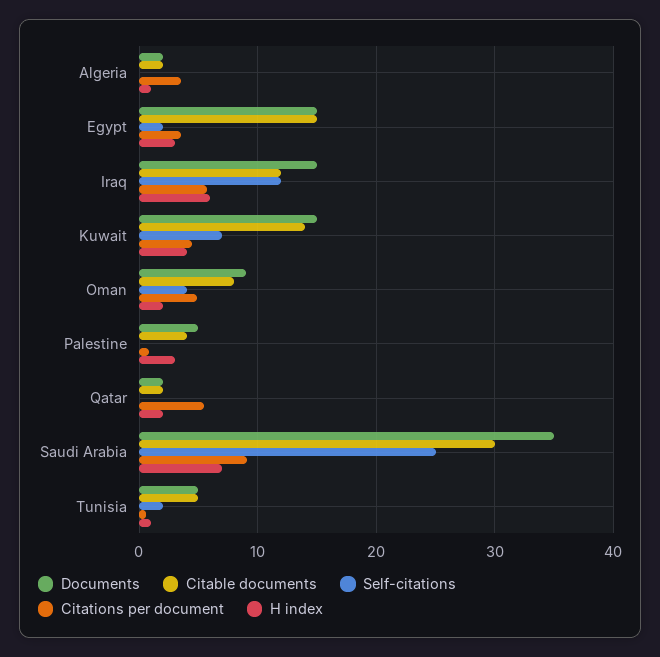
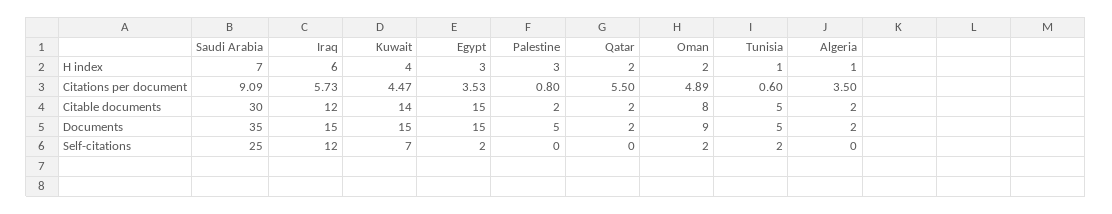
  {
    "Documents": {
      "Algeria": 2,
      "Egypt": 15,
      "Iraq": 15,
      "Kuwait": 15,
      "Oman": 9,
      "Palestine": 5,
      "Qatar": 2,
      "Saudi Arabia": 35,
      "Tunisia": 5
    },
    "Citable documents": {
      "Algeria": 2,
      "Egypt": 15,
      "Iraq": 12,
      "Kuwait": 14,
      "Oman": 8,
-     "Palestine": 4,
+     "Palestine": 2,
      "Qatar": 2,
      "Saudi Arabia": 30,
      "Tunisia": 5
    },
    "Self-citations": {
      "Algeria": 0,
      "Egypt": 2,
      "Iraq": 12,
      "Kuwait": 7,
-     "Oman": 4,
+     "Oman": 2,
      "Palestine": 0,
      "Qatar": 0,
      "Saudi Arabia": 25,
      "Tunisia": 2
    },
    "Citations per document": {
      "Algeria": 3.5,
      "Egypt": 3.53,
      "Iraq": 5.73,
      "Kuwait": 4.47,
      "Oman": 4.89,
      "Palestine": 0.8,
      "Qatar": 5.5,
      "Saudi Arabia": 9.09,
      "Tunisia": 0.6
    },
    "H index": {
      "Algeria": 1,
      "Egypt": 3,
      "Iraq": 6,
      "Kuwait": 4,
      "Oman": 2,
      "Palestine": 3,
      "Qatar": 2,
      "Saudi Arabia": 7,
      "Tunisia": 1
    }
  }

